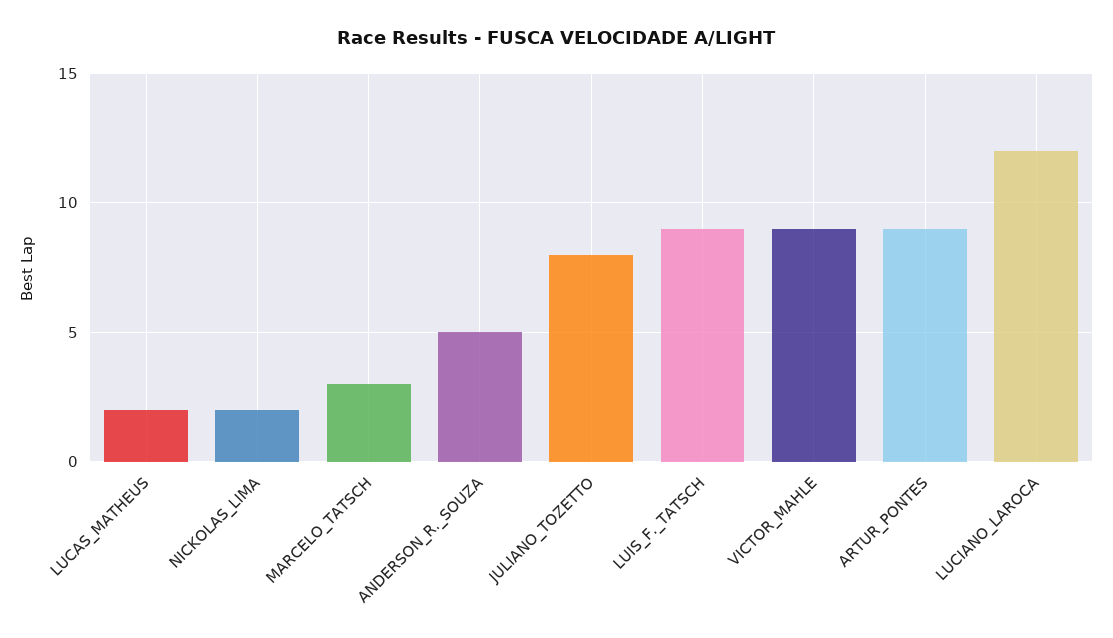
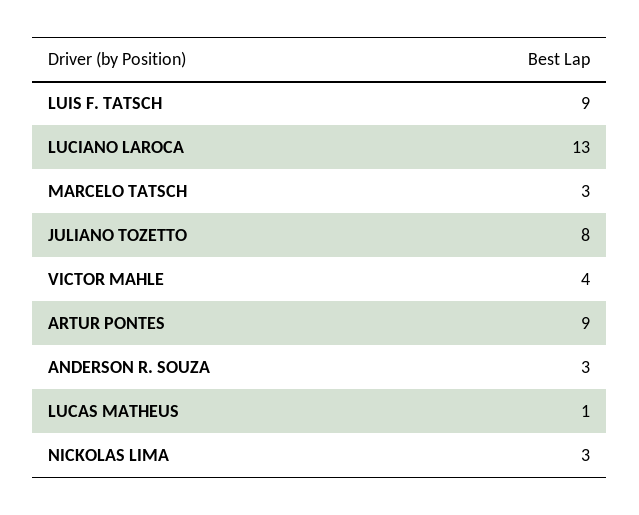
  {
-   "LUCAS_MATHEUS": 2,
+   "LUCAS_MATHEUS": 1,
-   "NICKOLAS_LIMA": 2,
+   "NICKOLAS_LIMA": 3,
    "MARCELO_TATSCH": 3,
-   "ANDERSON_R._SOUZA": 5,
+   "ANDERSON_R._SOUZA": 3,
    "JULIANO_TOZETTO": 8,
    "LUIS_F._TATSCH": 9,
-   "VICTOR_MAHLE": 9,
+   "VICTOR_MAHLE": 4,
    "ARTUR_PONTES": 9,
-   "LUCIANO_LAROCA": 12
+   "LUCIANO_LAROCA": 13
  }

